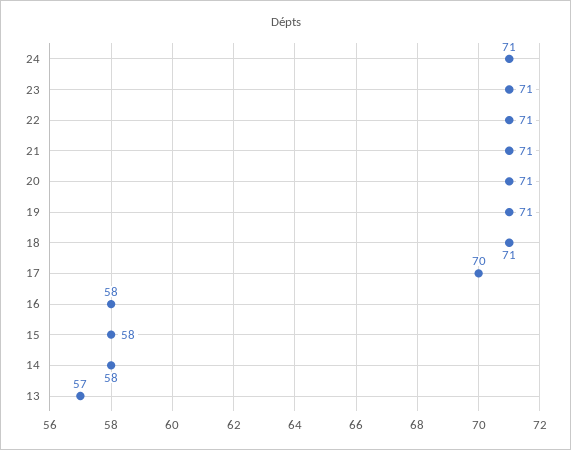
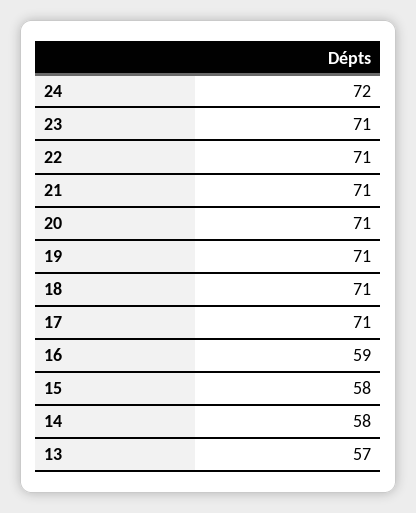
  {
-   "24": 71,
+   "24": 72,
    "23": 71,
    "22": 71,
    "21": 71,
    "20": 71,
    "19": 71,
    "18": 71,
-   "17": 70,
+   "17": 71,
-   "16": 58,
+   "16": 59,
    "15": 58,
    "14": 58,
    "13": 57
  }

